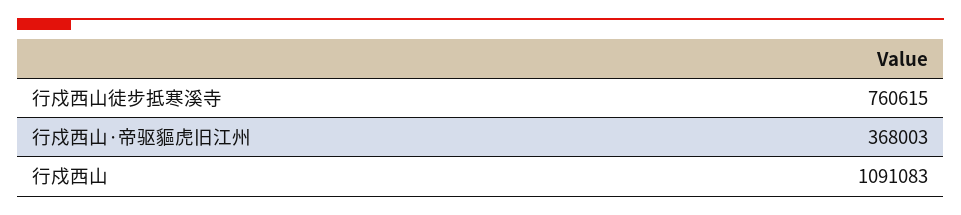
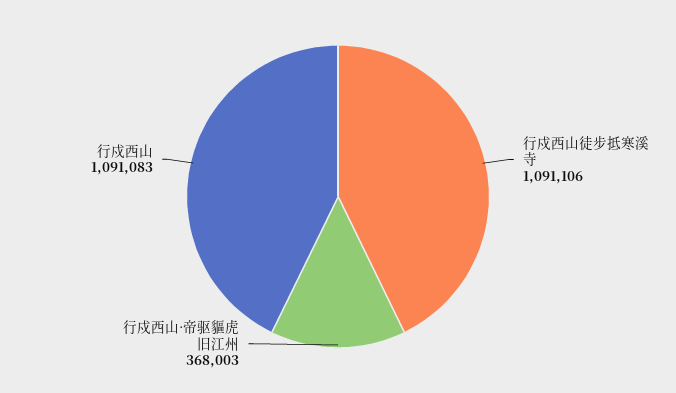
  {
-   "行戍西山徒步抵寒溪寺": 760615,
+   "行戍西山徒步抵寒溪寺": 1091106,
    "行戍西山·帝驱貙虎旧江州": 368003,
    "行戍西山": 1091083
  }

